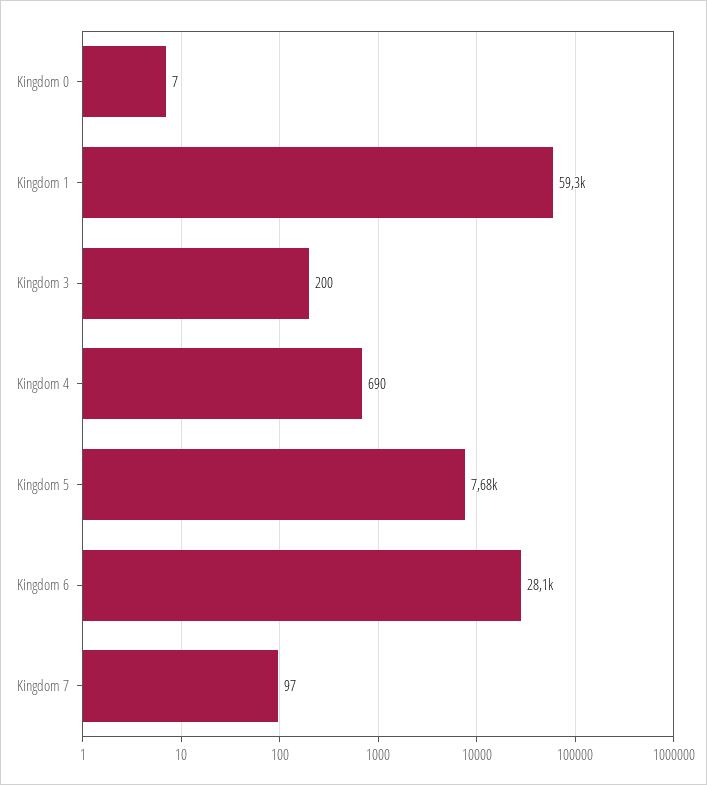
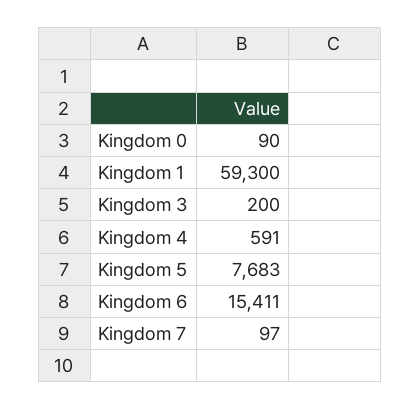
  {
-   "Kingdom 0": 7,
+   "Kingdom 0": 90,
    "Kingdom 1": 59300,
    "Kingdom 3": 200,
-   "Kingdom 4": 690,
+   "Kingdom 4": 591,
    "Kingdom 5": 7683,
-   "Kingdom 6": 28100,
+   "Kingdom 6": 15411,
    "Kingdom 7": 97
  }

